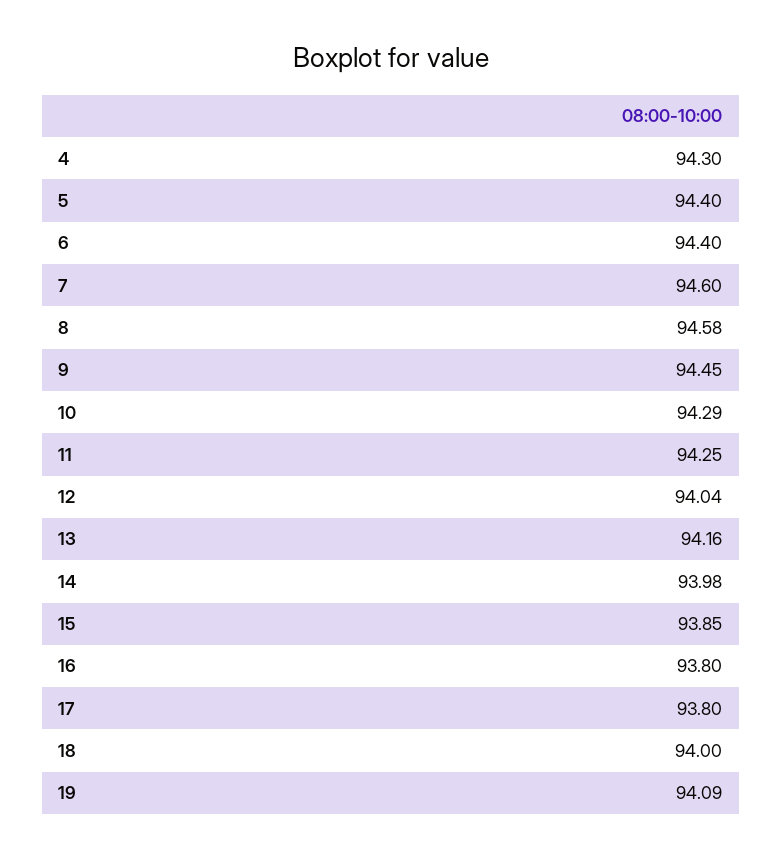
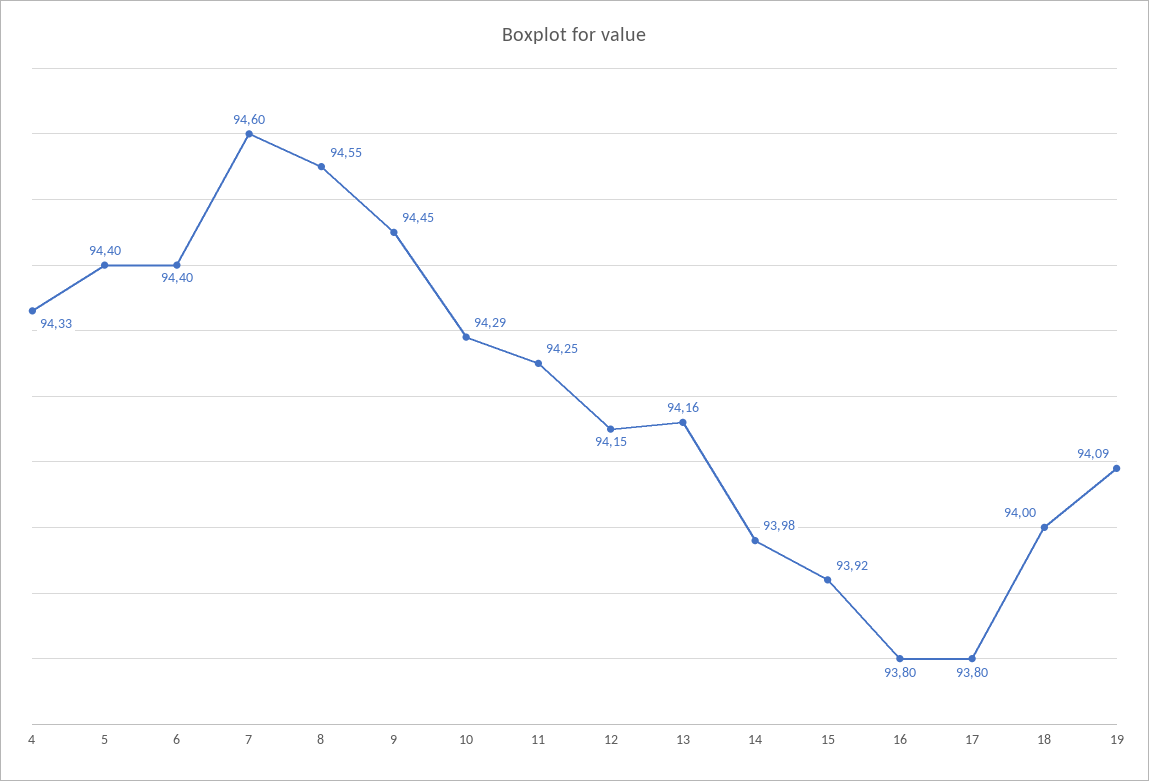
  {
-   "4": 94.3,
+   "4": 94.33,
    "5": 94.4,
    "6": 94.4,
    "7": 94.6,
-   "8": 94.58,
+   "8": 94.55,
    "9": 94.45,
    "10": 94.29,
    "11": 94.25,
-   "12": 94.04,
+   "12": 94.15,
    "13": 94.16,
    "14": 93.98,
-   "15": 93.85,
+   "15": 93.92,
    "16": 93.8,
    "17": 93.8,
    "18": 94,
    "19": 94.09
  }

